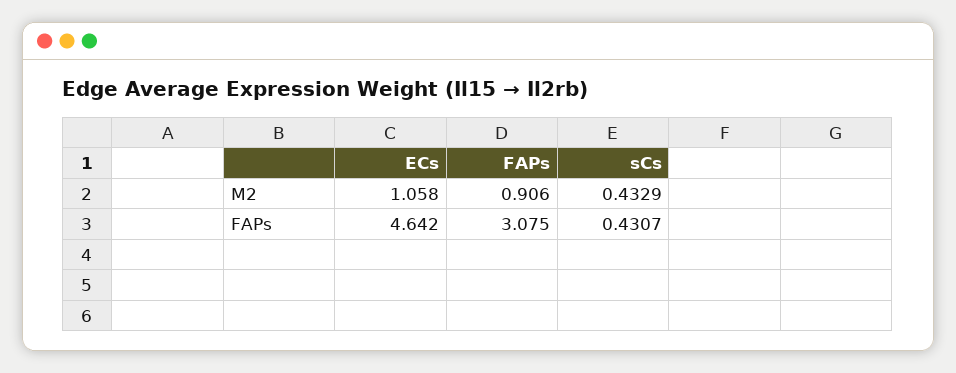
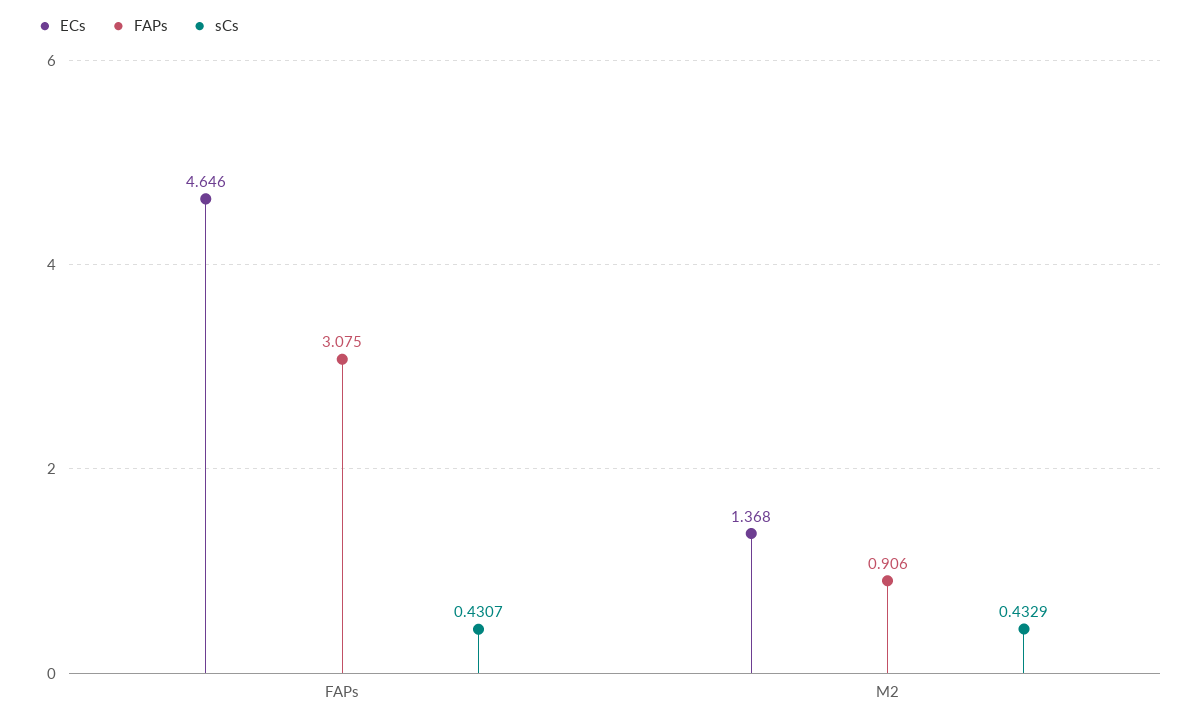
  {
    "ECs": {
-     "M2": 1.058,
+     "M2": 1.368,
-     "FAPs": 4.642
+     "FAPs": 4.646
    },
    "FAPs": {
      "M2": 0.906,
      "FAPs": 3.075
    },
    "sCs": {
      "M2": 0.4329,
      "FAPs": 0.4307
    }
  }

